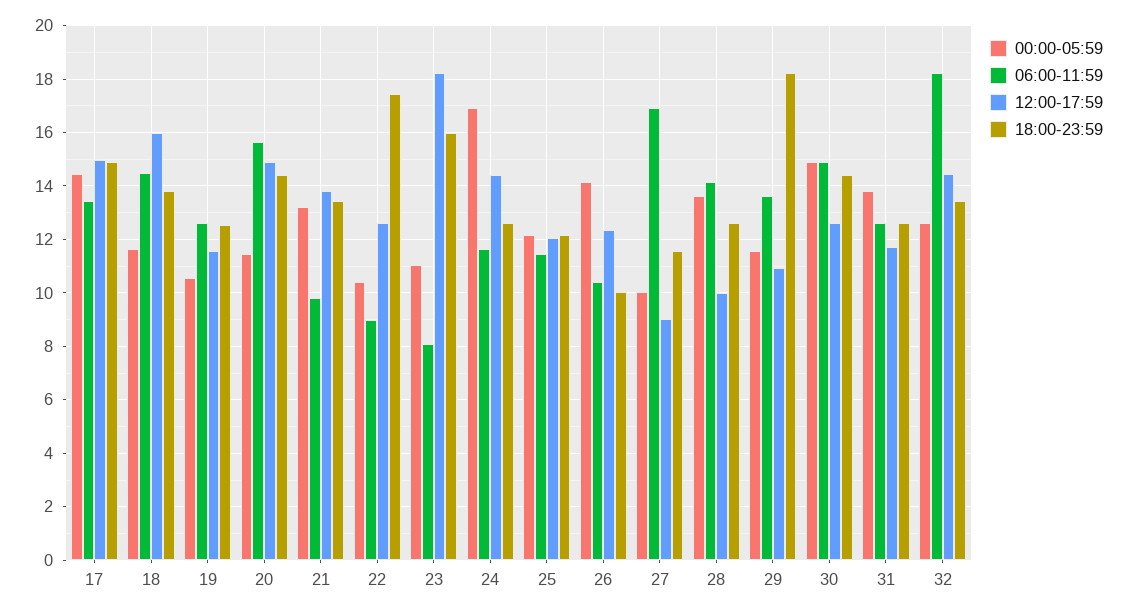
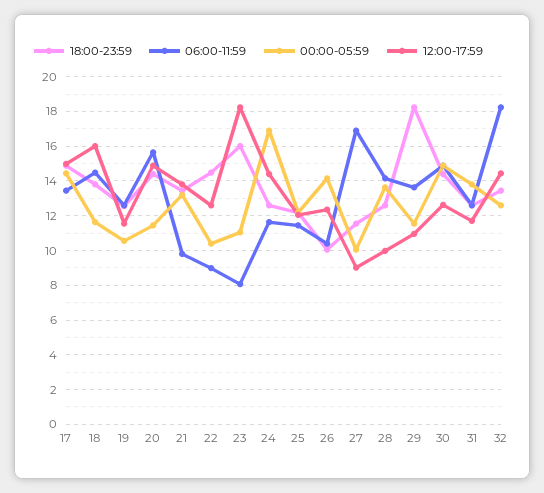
  {
    "00:00-05:59": {
      "17": 14.5,
      "18": 11.75,
      "19": 10.5,
      "20": 11.5,
      "21": 13.25,
      "22": 10.5,
      "23": 11,
      "24": 17,
      "25": 12.25,
      "26": 14.25,
      "27": 10,
      "28": 13.75,
      "29": 11.5,
      "30": 15,
      "31": 13.75,
      "32": 12.5
    },
    "06:00-11:59": {
      "17": 13.5,
      "18": 14.5,
      "19": 12.5,
      "20": 15.75,
      "21": 9.75,
      "22": 9,
      "23": 8,
      "24": 11.75,
      "25": 11.5,
      "26": 10.5,
      "27": 17,
      "28": 14.25,
      "29": 13.75,
      "30": 15,
      "31": 12.5,
      "32": 18.25
    },
    "12:00-17:59": {
      "17": 15,
      "18": 16,
      "19": 11.5,
      "20": 15,
      "21": 13.75,
      "22": 12.5,
      "23": 18.25,
      "24": 14.5,
      "25": 12,
      "26": 12.25,
      "27": 9,
      "28": 10,
      "29": 11,
      "30": 12.75,
      "31": 11.75,
      "32": 14.5
    },
    "18:00-23:59": {
      "17": 15,
      "18": 13.75,
      "19": 12.5,
      "20": 14.5,
      "21": 13.5,
-     "22": 17.5,
+     "22": 14.5,
      "23": 16,
      "24": 12.5,
      "25": 12.25,
      "26": 10,
      "27": 11.5,
      "28": 12.5,
      "29": 18.25,
      "30": 14.5,
      "31": 12.5,
      "32": 13.5
    }
  }

